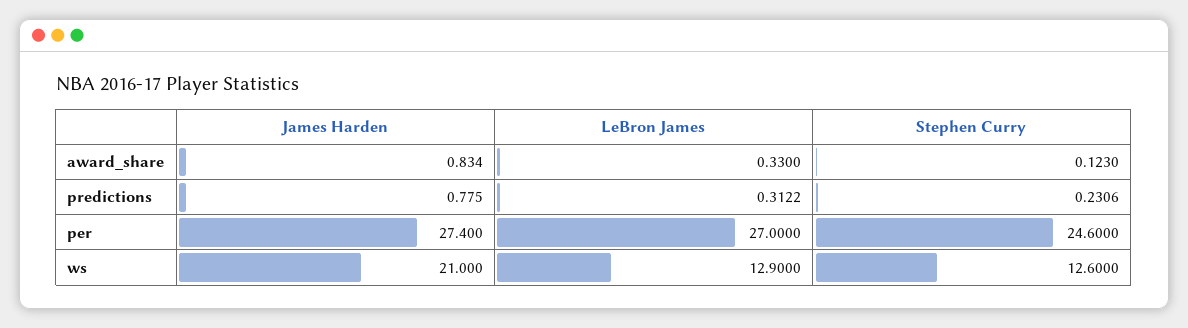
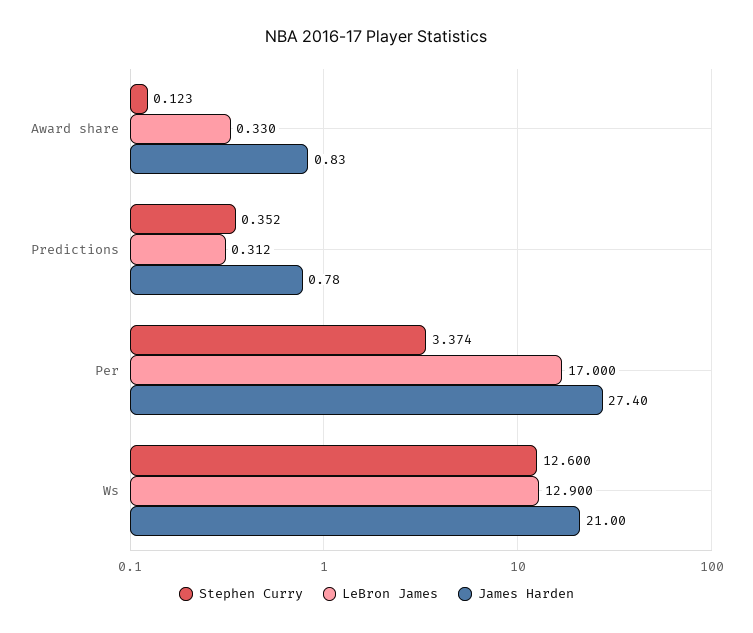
  {
    "James Harden": {
      "award_share": 0.834,
      "predictions": 0.775,
      "per": 27.4,
      "ws": 21
    },
    "LeBron James": {
      "award_share": 0.33,
      "predictions": 0.3122,
-     "per": 27,
+     "per": 17,
      "ws": 12.9
    },
    "Stephen Curry": {
      "award_share": 0.123,
-     "predictions": 0.2306,
+     "predictions": 0.352,
-     "per": 24.6,
+     "per": 3.374,
      "ws": 12.6
    }
  }

